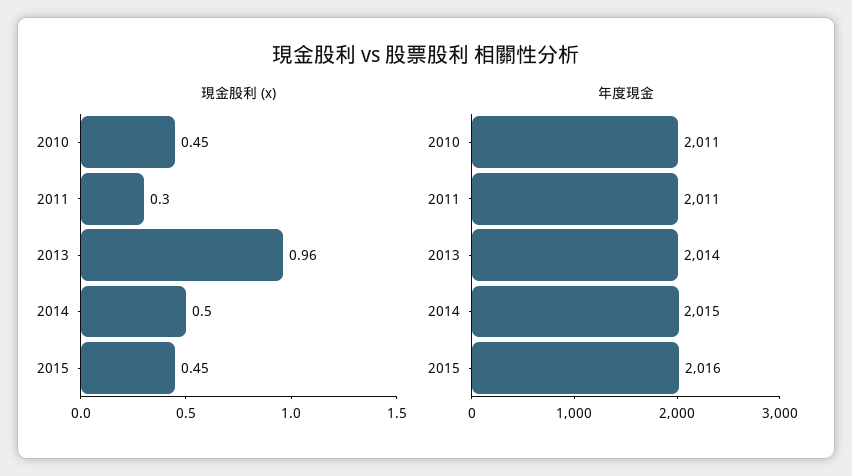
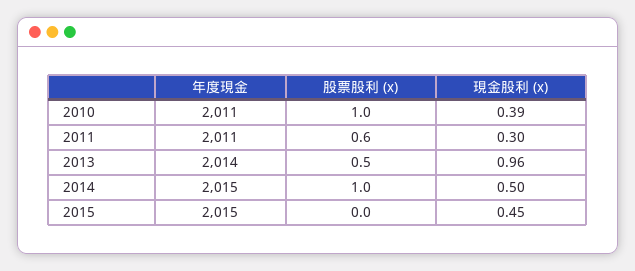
  {
    "現金股利 (x)": {
-     "2010": 0.45,
+     "2010": 0.39,
      "2011": 0.3,
      "2013": 0.96,
      "2014": 0.5,
      "2015": 0.45
    },
    "年度現金": {
      "2010": 2011,
      "2011": 2011,
      "2013": 2014,
      "2014": 2015,
-     "2015": 2016
+     "2015": 2015
-   }
+   },
+   "股票股利 (x)": {
+     "2010": 1,
+     "2011": 0.6,
+     "2013": 0.5,
+     "2014": 1,
+     "2015": 0
+   }
  }

